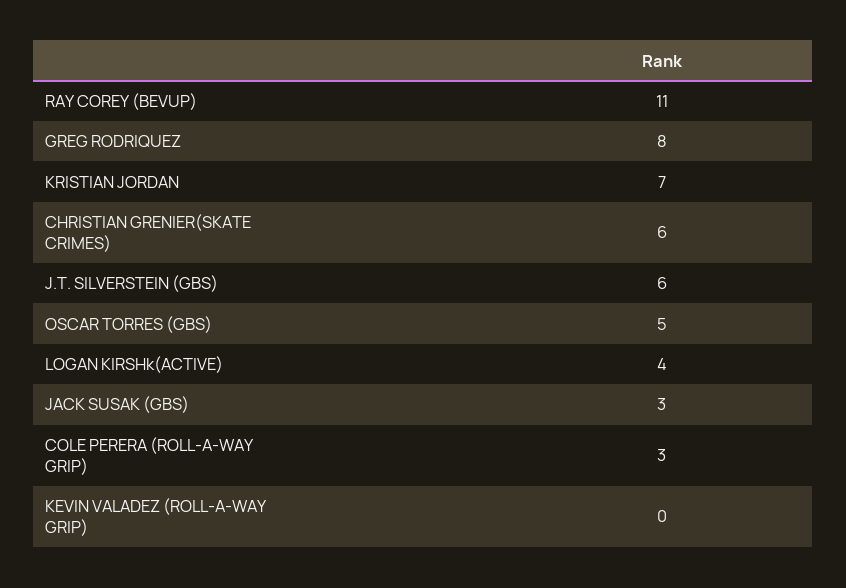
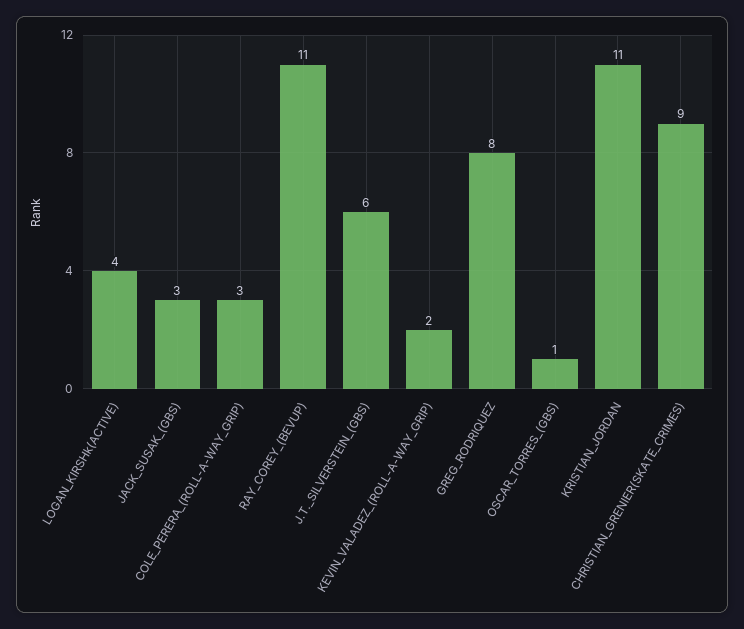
  {
    "RAY COREY (BEVUP)": 11,
    "GREG RODRIQUEZ": 8,
-   "KRISTIAN JORDAN": 7,
+   "KRISTIAN JORDAN": 11,
-   "CHRISTIAN GRENIER(SKATE CRIMES)": 6,
+   "CHRISTIAN GRENIER(SKATE CRIMES)": 9,
    "J.T. SILVERSTEIN (GBS)": 6,
-   "OSCAR TORRES (GBS)": 5,
+   "OSCAR TORRES (GBS)": 1,
    "LOGAN KIRSHk(ACTIVE)": 4,
    "JACK SUSAK (GBS)": 3,
    "COLE PERERA (ROLL-A-WAY GRIP)": 3,
-   "KEVIN VALADEZ (ROLL-A-WAY GRIP)": 0
+   "KEVIN VALADEZ (ROLL-A-WAY GRIP)": 2
  }

